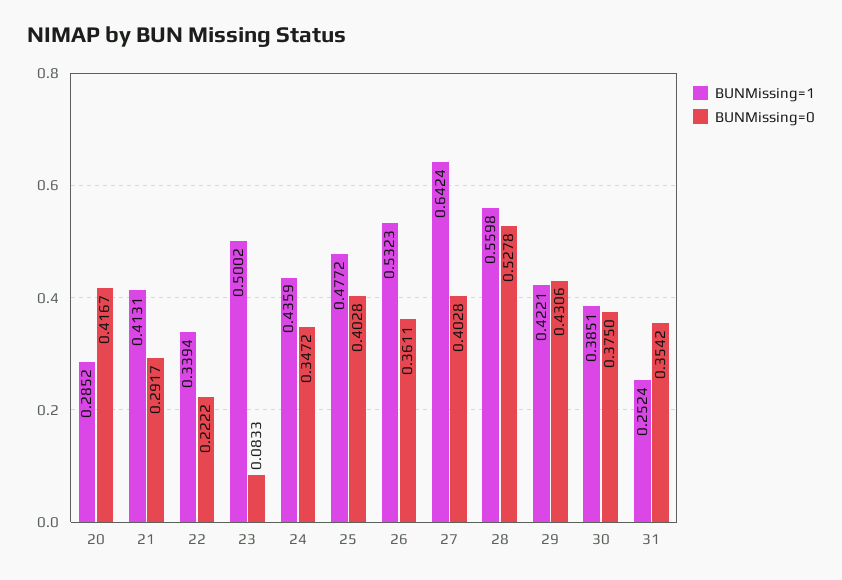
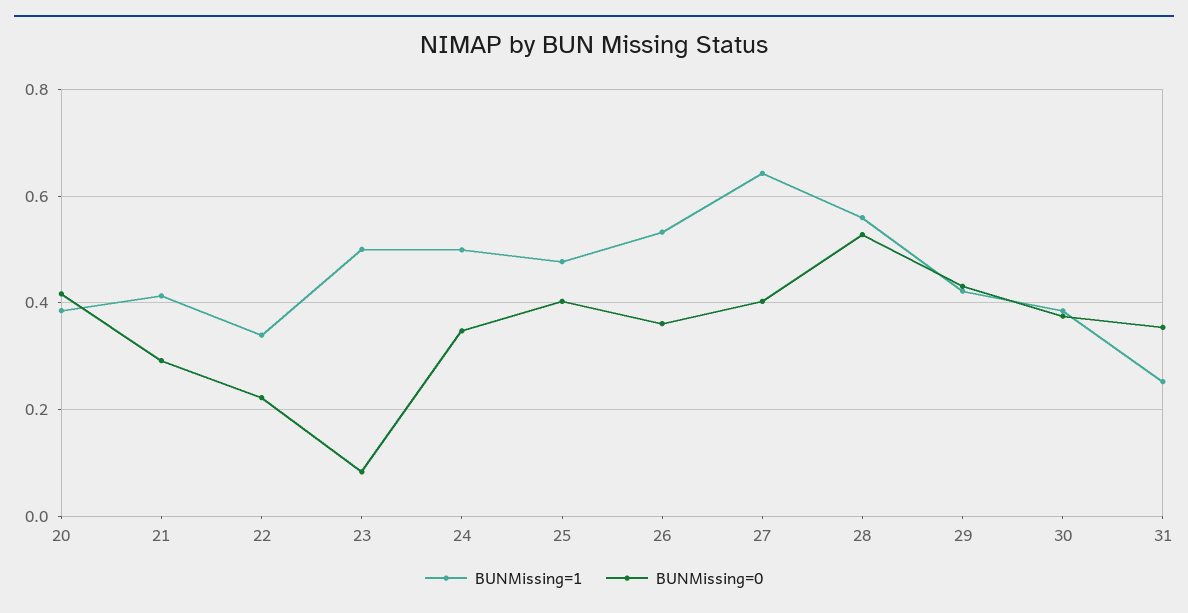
  {
    "BUNMissing=1": {
-     "20": 0.2852,
+     "20": 0.38,
      "21": 0.4131,
      "22": 0.3394,
      "23": 0.5002,
-     "24": 0.4359,
+     "24": 0.5,
      "25": 0.4772,
      "26": 0.5323,
      "27": 0.6424,
      "28": 0.5598,
      "29": 0.4221,
      "30": 0.3851,
      "31": 0.2524
    },
    "BUNMissing=0": {
      "20": 0.4167,
      "21": 0.2917,
      "22": 0.2222,
      "23": 0.0833,
      "24": 0.3472,
      "25": 0.4028,
      "26": 0.3611,
      "27": 0.4028,
      "28": 0.5278,
      "29": 0.4306,
      "30": 0.375,
      "31": 0.3542
    }
  }

